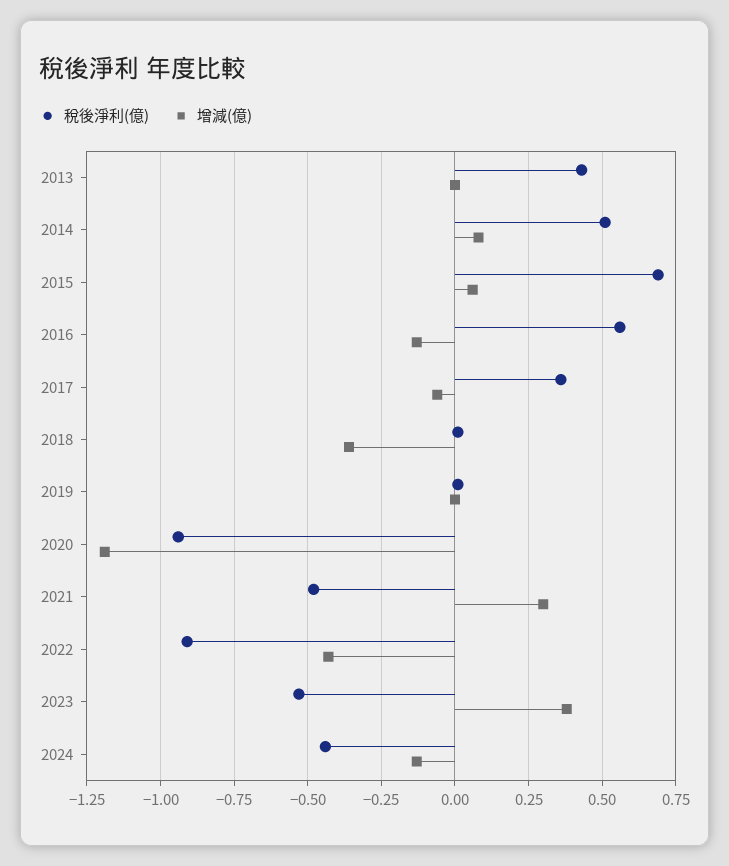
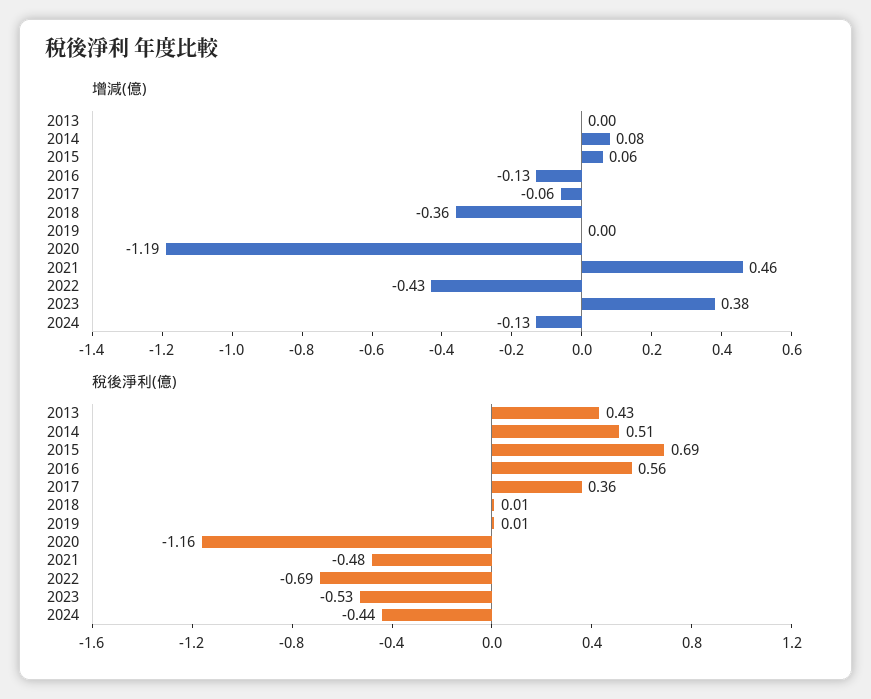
  {
    "稅後淨利(億)": {
      "2013": 0.43,
      "2014": 0.51,
      "2015": 0.69,
      "2016": 0.56,
      "2017": 0.36,
      "2018": 0.01,
      "2019": 0.01,
-     "2020": -0.95,
+     "2020": -1.16,
      "2021": -0.48,
-     "2022": -0.9,
+     "2022": -0.69,
      "2023": -0.53,
      "2024": -0.44
    },
    "增減(億)": {
      "2013": 0,
      "2014": 0.08,
      "2015": 0.06,
      "2016": -0.13,
      "2017": -0.06,
      "2018": -0.36,
      "2019": 0,
      "2020": -1.19,
-     "2021": 0.3,
+     "2021": 0.46,
      "2022": -0.43,
      "2023": 0.38,
      "2024": -0.13
    }
  }

